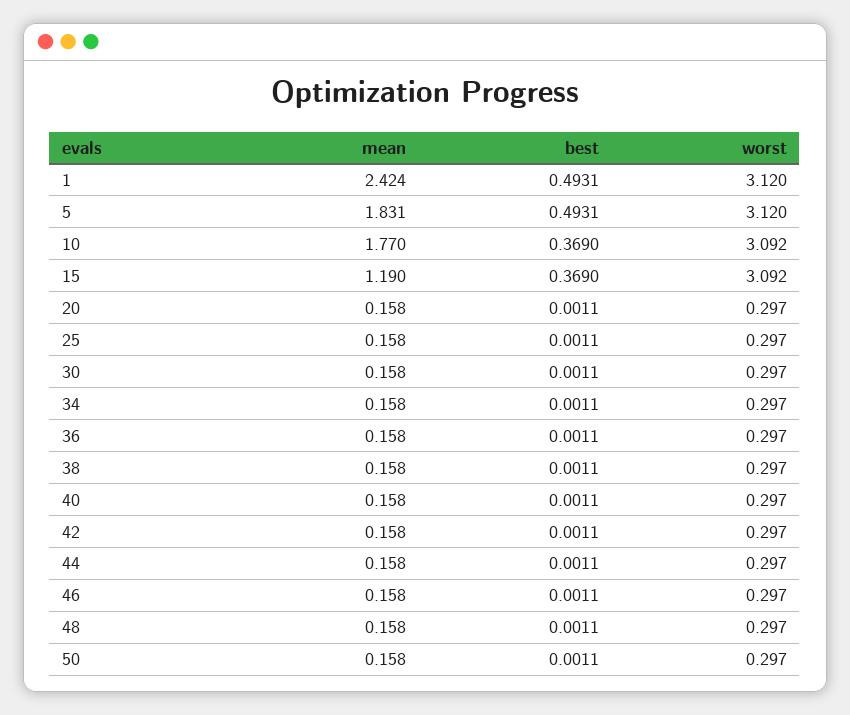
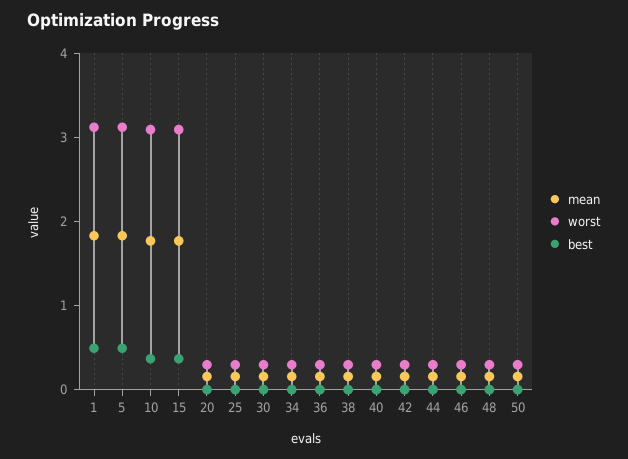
  {
    "mean": {
-     "1": 2.424,
+     "1": 1.8,
      "5": 1.831,
      "10": 1.77,
-     "15": 1.19,
+     "15": 1.8,
      "20": 0.158,
      "25": 0.158,
      "30": 0.158,
      "34": 0.158,
      "36": 0.158,
      "38": 0.158,
      "40": 0.158,
      "42": 0.158,
      "44": 0.158,
      "46": 0.158,
      "48": 0.158,
      "50": 0.158
    },
    "best": {
      "1": 0.4931,
      "5": 0.4931,
      "10": 0.369,
      "15": 0.369,
      "20": 0.0011,
      "25": 0.0011,
      "30": 0.0011,
      "34": 0.0011,
      "36": 0.0011,
      "38": 0.0011,
      "40": 0.0011,
      "42": 0.0011,
      "44": 0.0011,
      "46": 0.0011,
      "48": 0.0011,
      "50": 0.0011
    },
    "worst": {
      "1": 3.12,
      "5": 3.12,
      "10": 3.092,
      "15": 3.092,
      "20": 0.297,
      "25": 0.297,
      "30": 0.297,
      "34": 0.297,
      "36": 0.297,
      "38": 0.297,
      "40": 0.297,
      "42": 0.297,
      "44": 0.297,
      "46": 0.297,
      "48": 0.297,
      "50": 0.297
    }
  }

